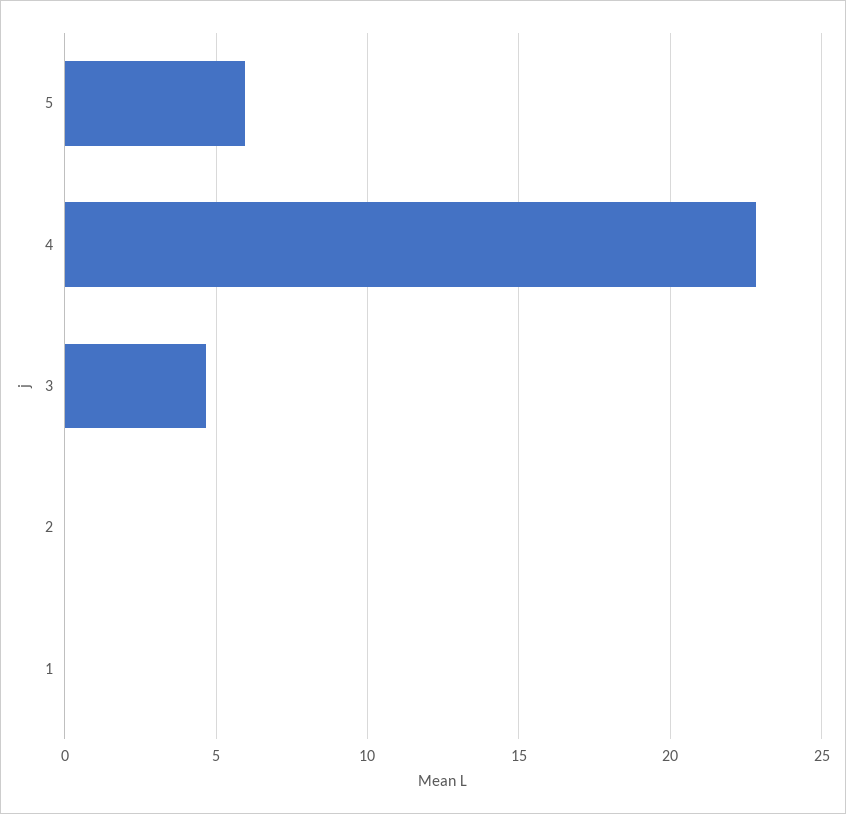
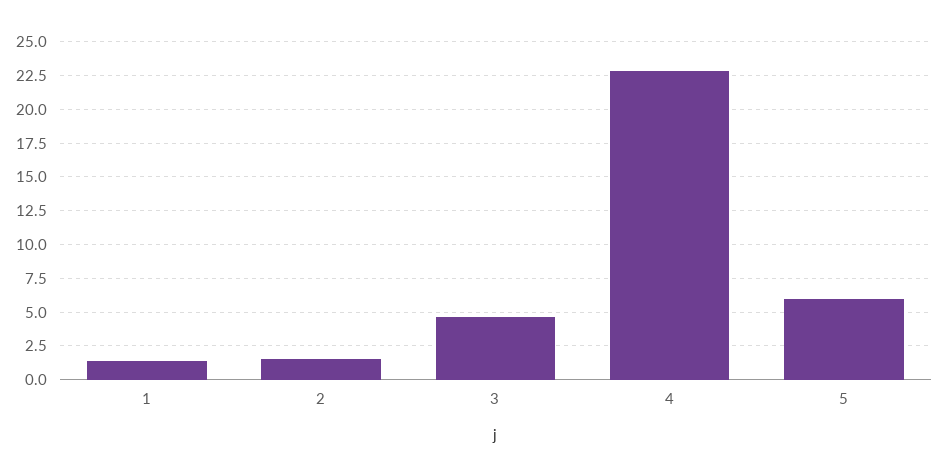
  {
    "5": 6,
    "4": 23,
    "3": 4.5,
-   "2": 0,
+   "2": 1.5,
-   "1": 0
+   "1": 1.5
  }

